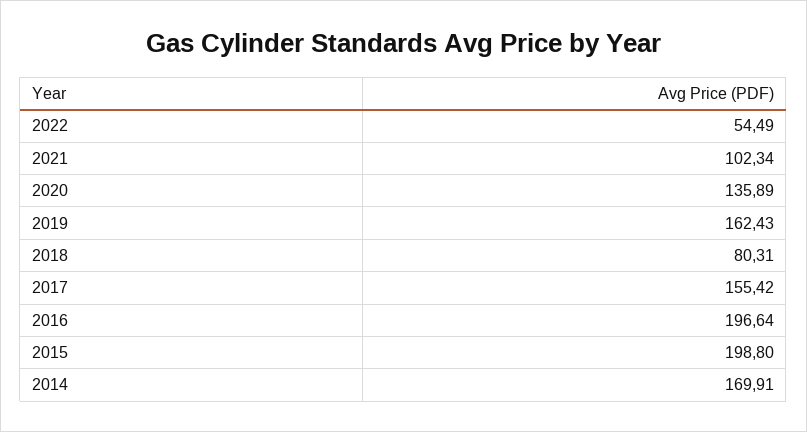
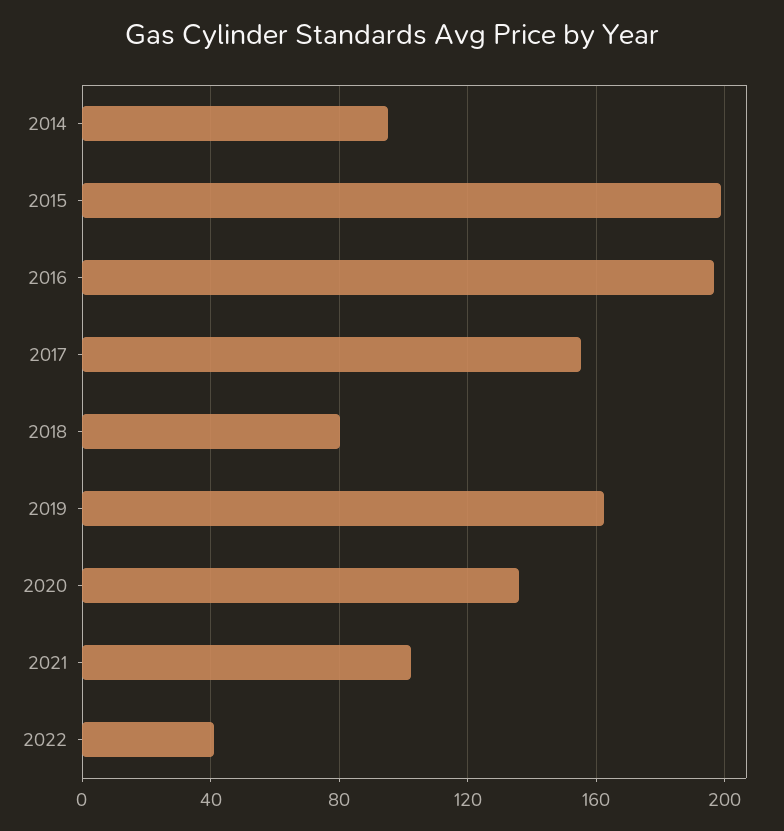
  {
-   "2022": 54.49,
+   "2022": 40,
    "2021": 102.34,
    "2020": 135.89,
    "2019": 162.43,
    "2018": 80.31,
    "2017": 155.42,
    "2016": 196.64,
    "2015": 198.8,
-   "2014": 169.91
+   "2014": 95
  }

